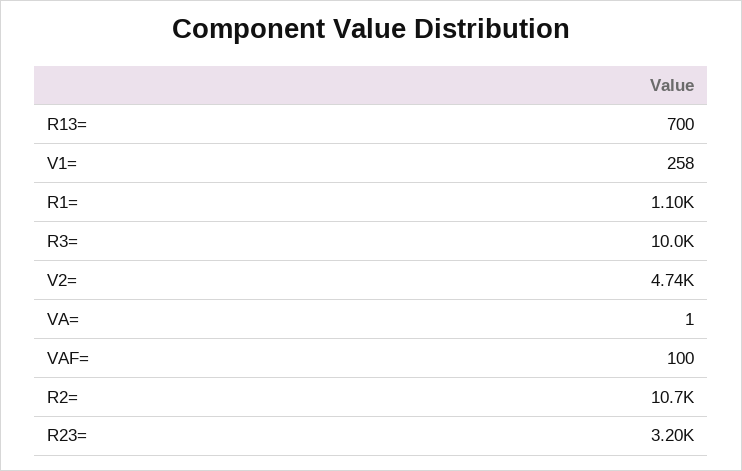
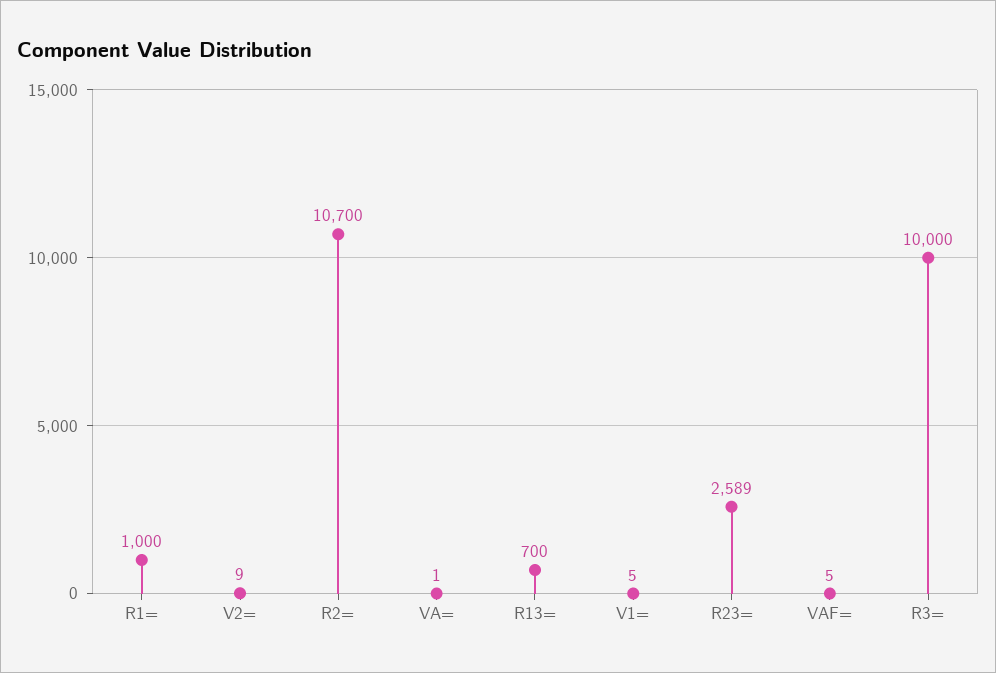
  {
    "R13=": 700,
-   "V1=": 258,
+   "V1=": 5,
-   "R1=": 1100,
+   "R1=": 1000,
    "R3=": 10000,
-   "V2=": 4740,
+   "V2=": 9,
    "VA=": 1,
-   "VAF=": 100,
+   "VAF=": 5,
    "R2=": 10700,
-   "R23=": 3200
+   "R23=": 2589
  }

